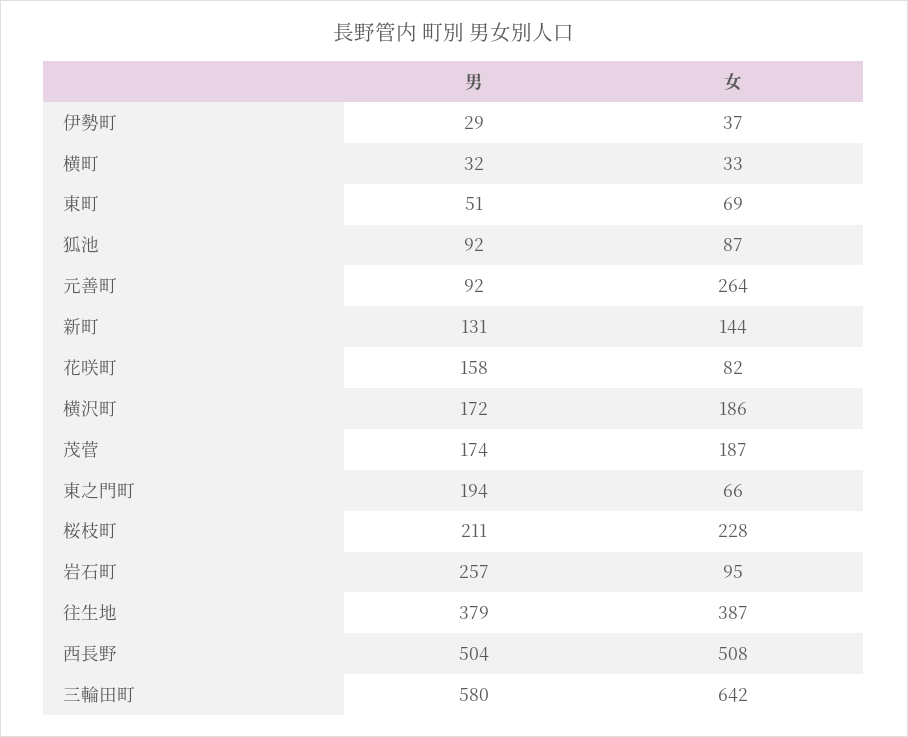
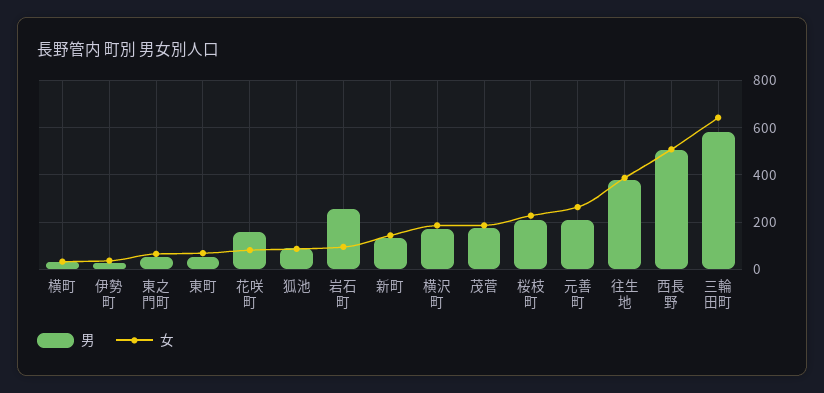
  {
    "男": {
      "伊勢町": 29,
      "横町": 32,
      "東町": 51,
      "狐池": 92,
-     "元善町": 92,
+     "元善町": 200,
      "新町": 131,
      "花咲町": 158,
      "横沢町": 172,
      "茂菅": 174,
-     "東之門町": 194,
+     "東之門町": 50,
      "桜枝町": 211,
      "岩石町": 257,
      "往生地": 379,
      "西長野": 504,
      "三輪田町": 580
    },
    "女": {
      "伊勢町": 37,
      "横町": 33,
      "東町": 69,
      "狐池": 87,
      "元善町": 264,
      "新町": 144,
      "花咲町": 82,
      "横沢町": 186,
      "茂菅": 187,
      "東之門町": 66,
      "桜枝町": 228,
      "岩石町": 95,
      "往生地": 387,
      "西長野": 508,
      "三輪田町": 642
    }
  }

